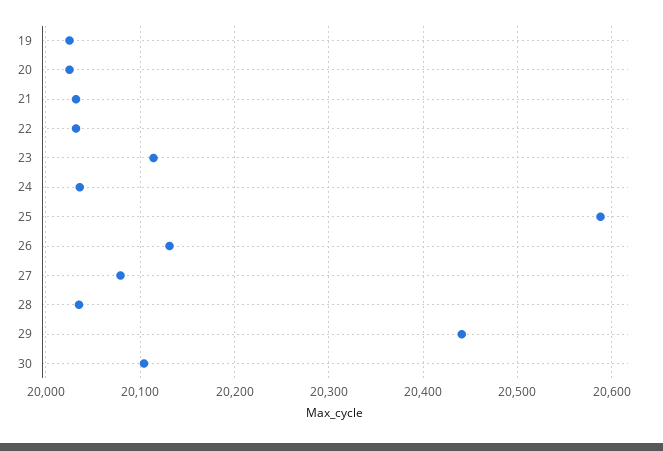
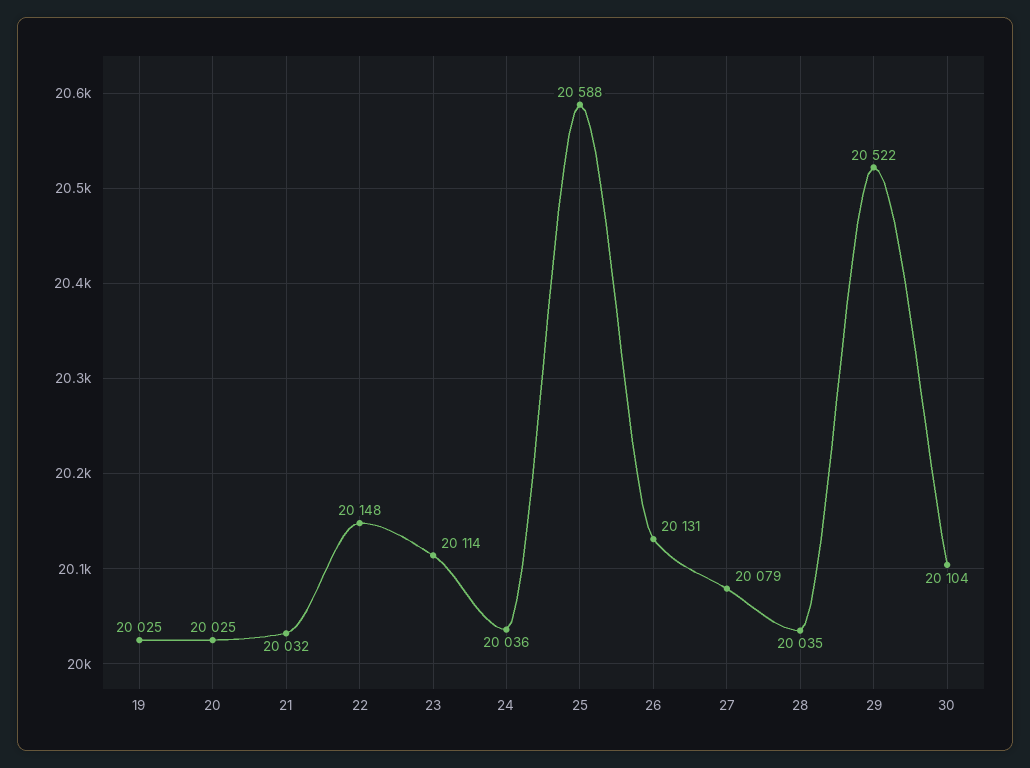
  {
    "19": 20025,
    "20": 20025,
    "21": 20032,
-   "22": 20030,
+   "22": 20148,
    "23": 20114,
    "24": 20036,
    "25": 20588,
    "26": 20131,
    "27": 20079,
    "28": 20035,
-   "29": 20440,
+   "29": 20522,
    "30": 20104
  }

